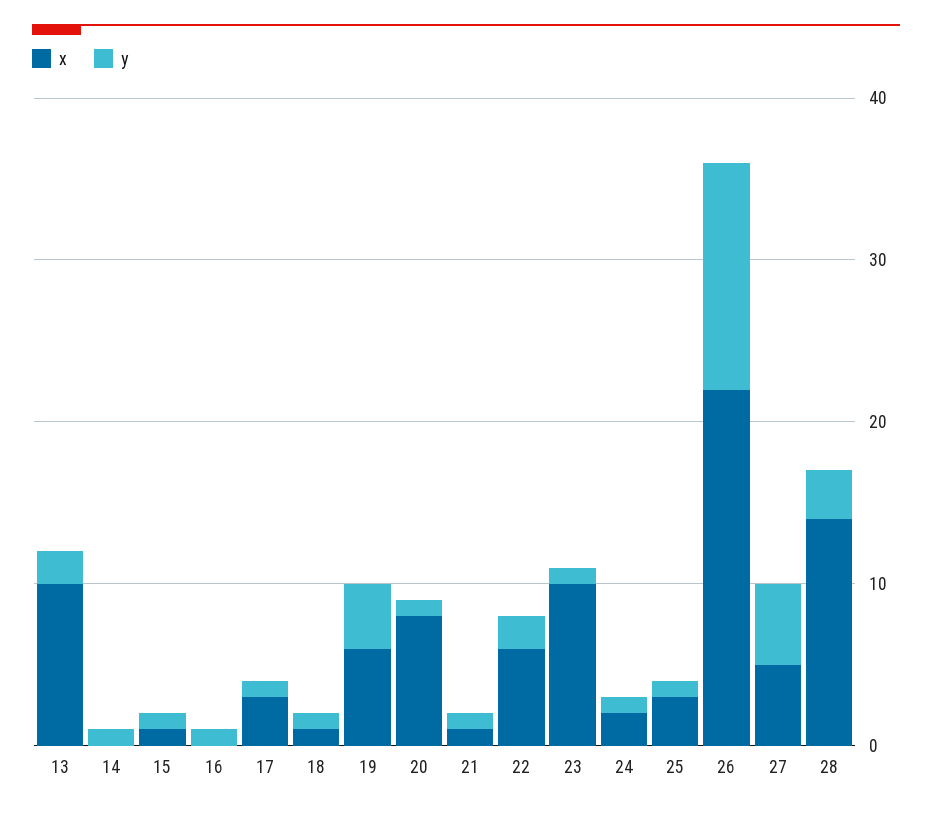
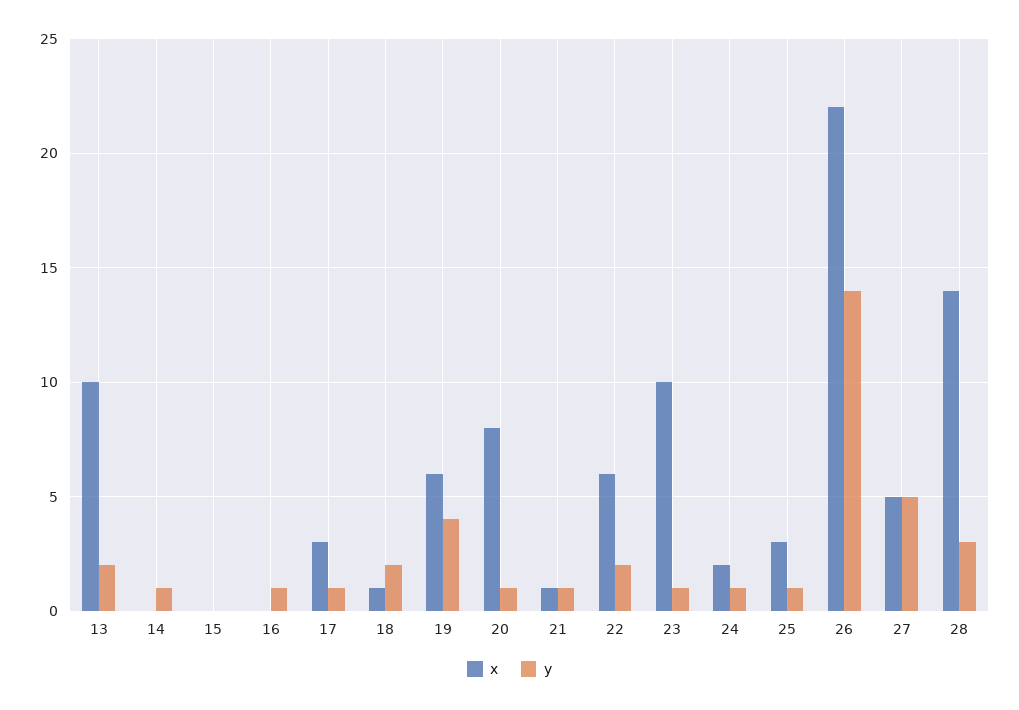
  {
    "x": {
      "13": 10,
      "14": 0,
-     "15": 1,
+     "15": 0,
      "16": 0,
      "17": 3,
      "18": 1,
      "19": 6,
      "20": 8,
      "21": 1,
      "22": 6,
      "23": 10,
      "24": 2,
      "25": 3,
      "26": 22,
      "27": 5,
      "28": 14
    },
    "y": {
      "13": 2,
      "14": 1,
-     "15": 1,
+     "15": 0,
      "16": 1,
      "17": 1,
-     "18": 1,
+     "18": 2,
      "19": 4,
      "20": 1,
      "21": 1,
      "22": 2,
      "23": 1,
      "24": 1,
      "25": 1,
      "26": 14,
      "27": 5,
      "28": 3
    }
  }

